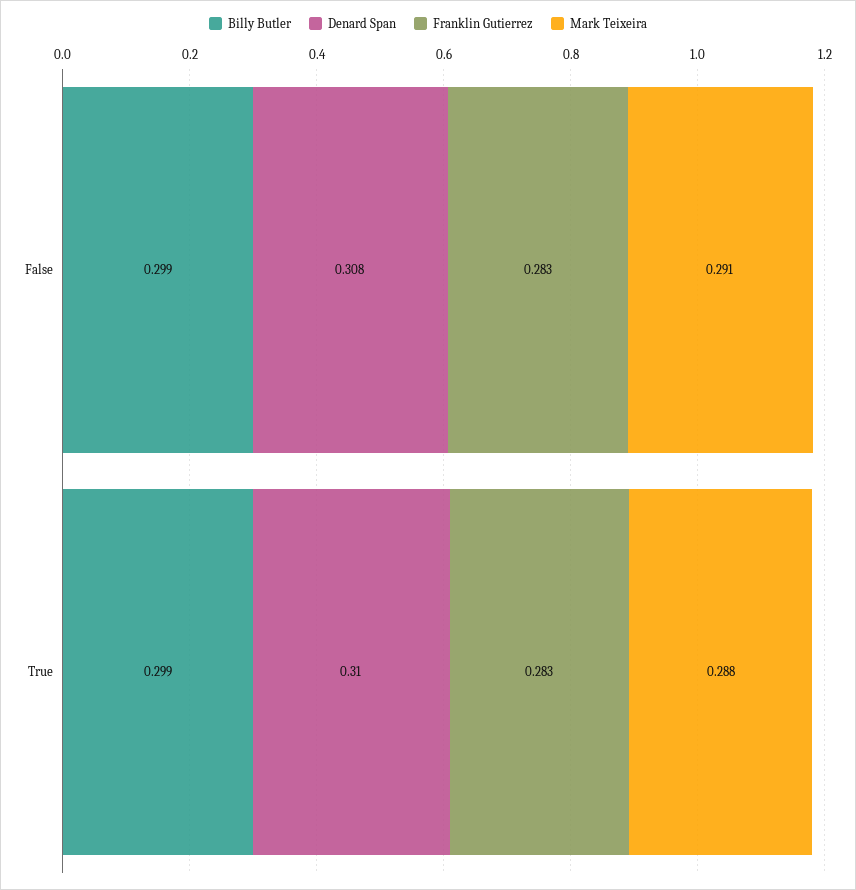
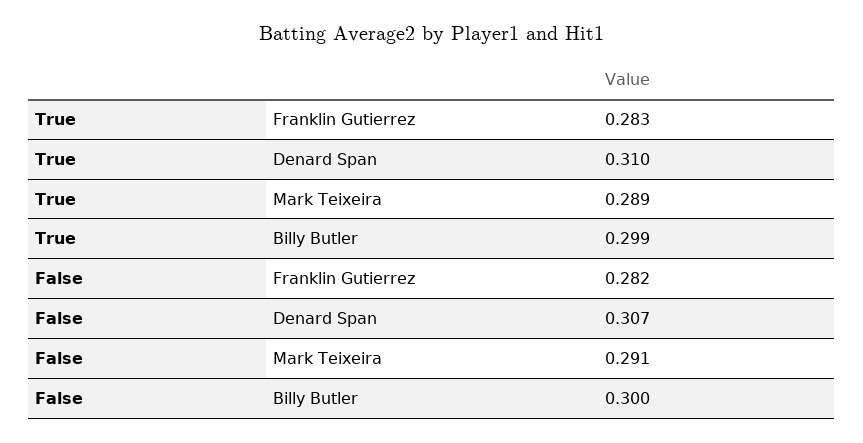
  {
    "Billy Butler": {
-     "False": 0.299,
+     "False": 0.3,
      "True": 0.299
    },
    "Denard Span": {
-     "False": 0.308,
+     "False": 0.307,
      "True": 0.31
    },
    "Franklin Gutierrez": {
-     "False": 0.283,
+     "False": 0.282,
      "True": 0.283
    },
    "Mark Teixeira": {
      "False": 0.291,
-     "True": 0.288
+     "True": 0.289
    }
  }

